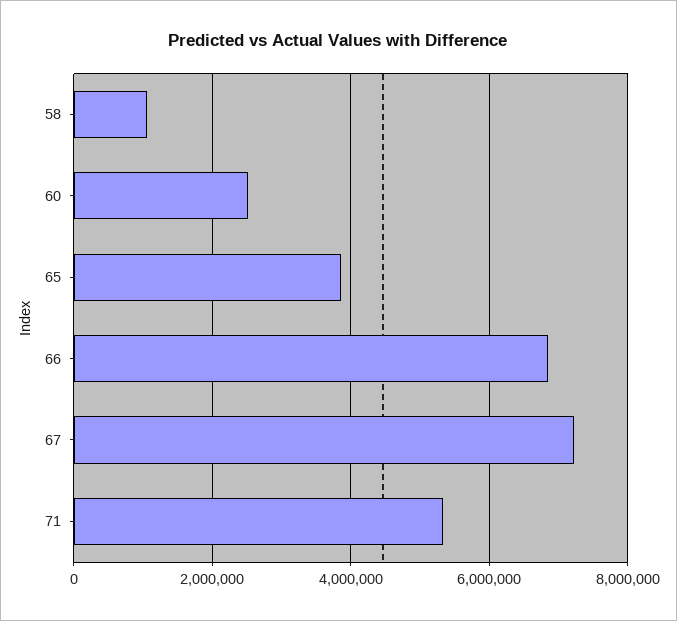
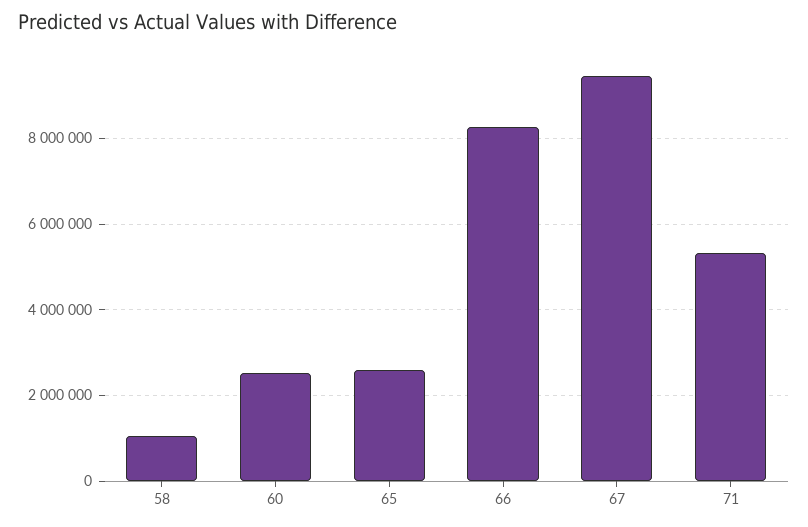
  {
    "58": 1000000,
    "60": 2600000,
-   "65": 3800000,
+   "65": 2600000,
-   "66": 6800000,
+   "66": 8200000,
-   "67": 7200000,
+   "67": 9400000,
    "71": 5400000
  }

